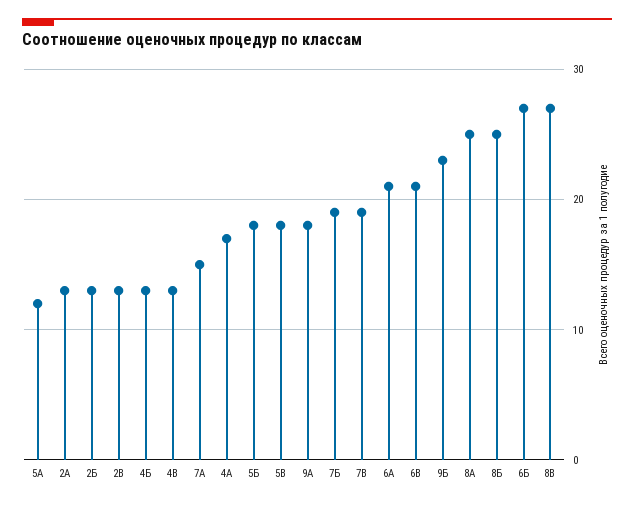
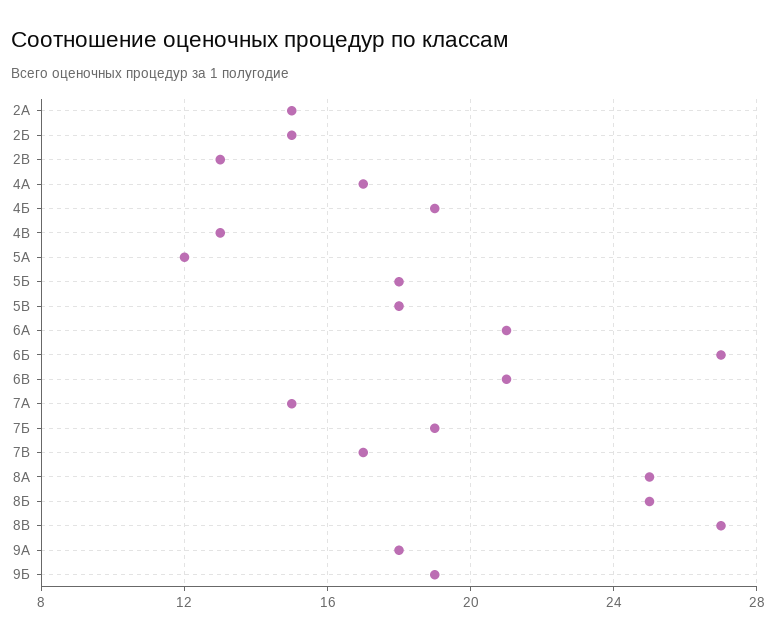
  {
    "5А": 12,
-   "2А": 13,
+   "2А": 15,
-   "2Б": 13,
+   "2Б": 15,
    "2В": 13,
-   "4Б": 13,
+   "4Б": 19,
    "4В": 13,
    "7А": 15,
    "4А": 17,
    "5Б": 18,
    "5В": 18,
    "9А": 18,
    "7Б": 19,
-   "7В": 19,
+   "7В": 17,
    "6А": 21,
    "6В": 21,
-   "9Б": 23,
+   "9Б": 19,
    "8А": 25,
    "8Б": 25,
    "6Б": 27,
    "8В": 27
  }

